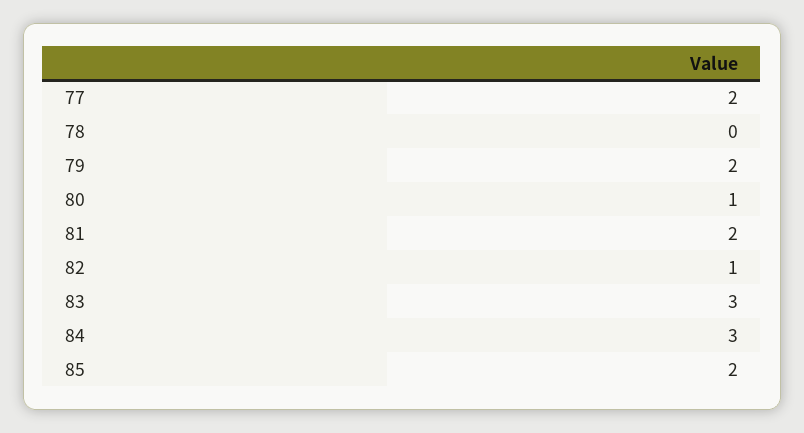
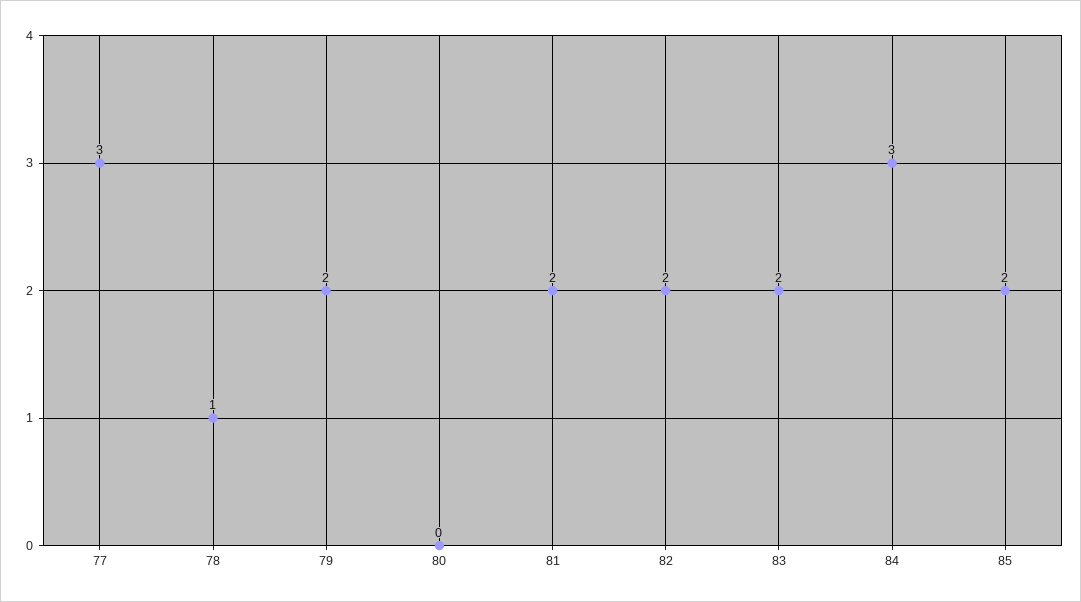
  {
-   "77": 2,
+   "77": 3,
-   "78": 0,
+   "78": 1,
    "79": 2,
-   "80": 1,
+   "80": 0,
    "81": 2,
-   "82": 1,
+   "82": 2,
-   "83": 3,
+   "83": 2,
    "84": 3,
    "85": 2
  }

